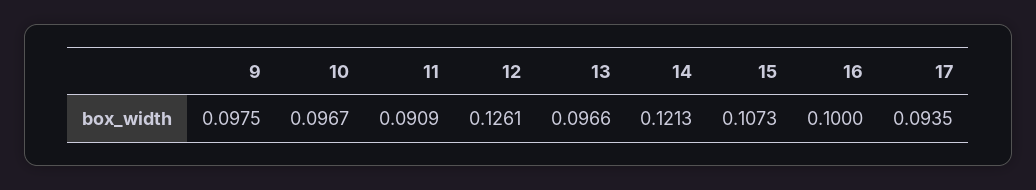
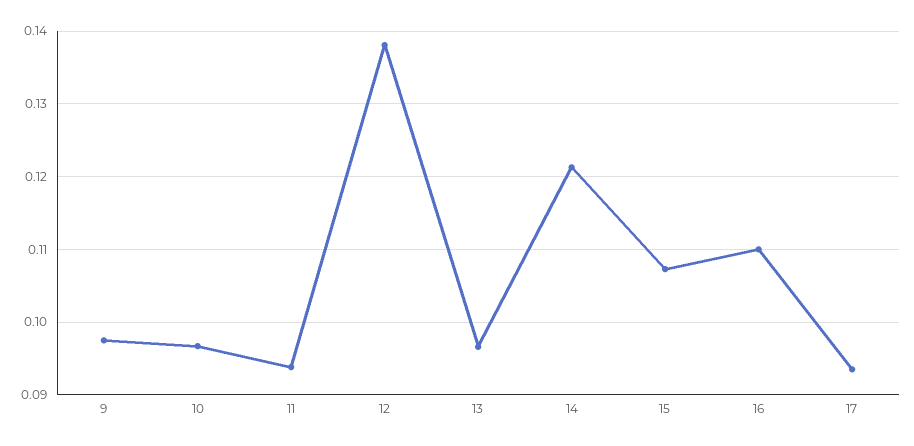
  {
    "9": 0.0975,
    "10": 0.0967,
-   "11": 0.0909,
+   "11": 0.094,
-   "12": 0.1261,
+   "12": 0.138,
    "13": 0.0966,
    "14": 0.1213,
    "15": 0.1073,
-   "16": 0.1,
+   "16": 0.11,
    "17": 0.0935
  }

